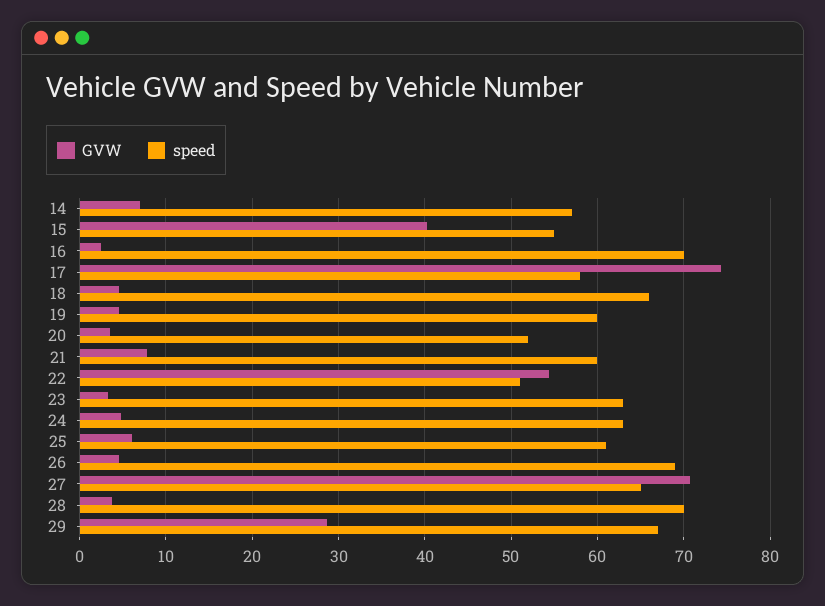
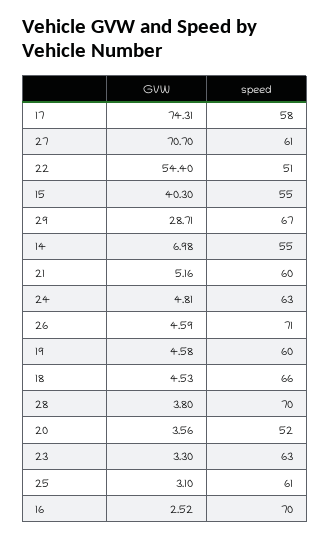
  {
    "GVW": {
      "14": 6.98,
      "15": 40.3,
      "16": 2.52,
      "17": 74.31,
      "18": 4.53,
      "19": 4.58,
      "20": 3.56,
-     "21": 8,
+     "21": 5.16,
      "22": 54.4,
      "23": 3.3,
      "24": 4.81,
-     "25": 6,
+     "25": 3.1,
      "26": 4.59,
      "27": 70.7,
      "28": 3.8,
      "29": 28.71
    },
    "speed": {
-     "14": 57,
+     "14": 55,
      "15": 55,
      "16": 70,
      "17": 58,
      "18": 66,
      "19": 60,
      "20": 52,
      "21": 60,
      "22": 51,
      "23": 63,
      "24": 63,
      "25": 61,
-     "26": 69,
+     "26": 71,
-     "27": 65,
+     "27": 61,
      "28": 70,
      "29": 67
    }
  }

